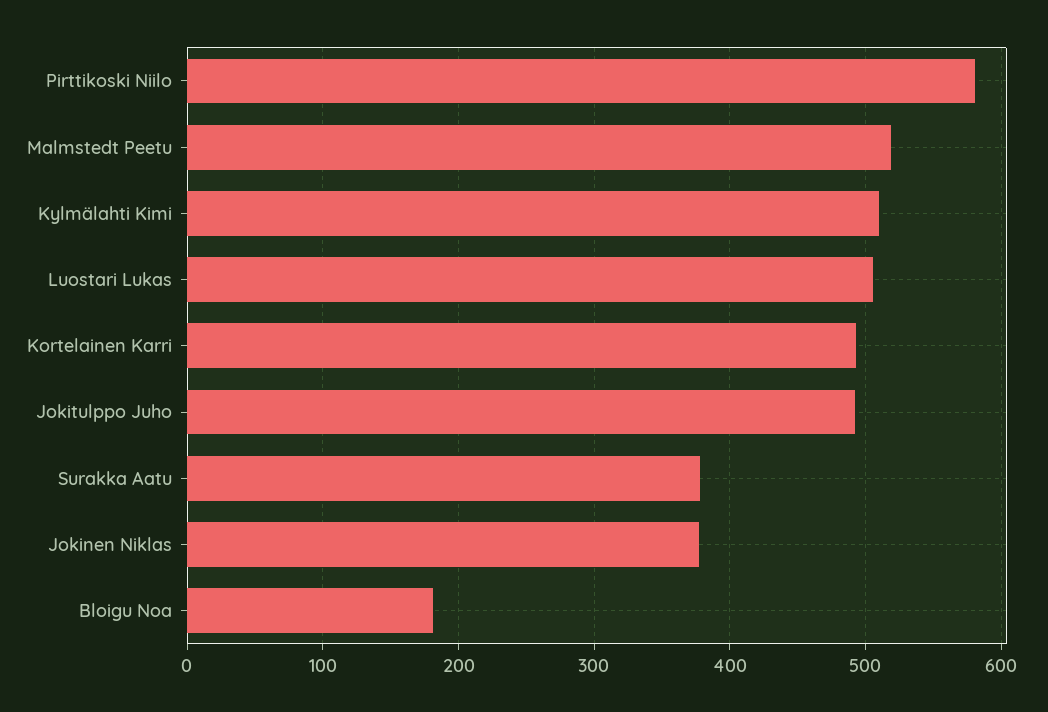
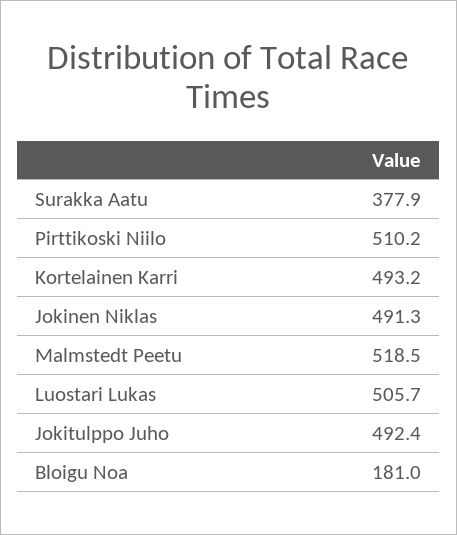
  {
-   "Pirttikoski Niilo": 580,
+   "Pirttikoski Niilo": 510.2,
    "Malmstedt Peetu": 518.5,
-   "Kylmälahti Kimi": 510,
    "Luostari Lukas": 505.7,
    "Kortelainen Karri": 493.2,
    "Jokitulppo Juho": 492.4,
    "Surakka Aatu": 377.9,
-   "Jokinen Niklas": 380,
+   "Jokinen Niklas": 491.3,
    "Bloigu Noa": 181
  }

